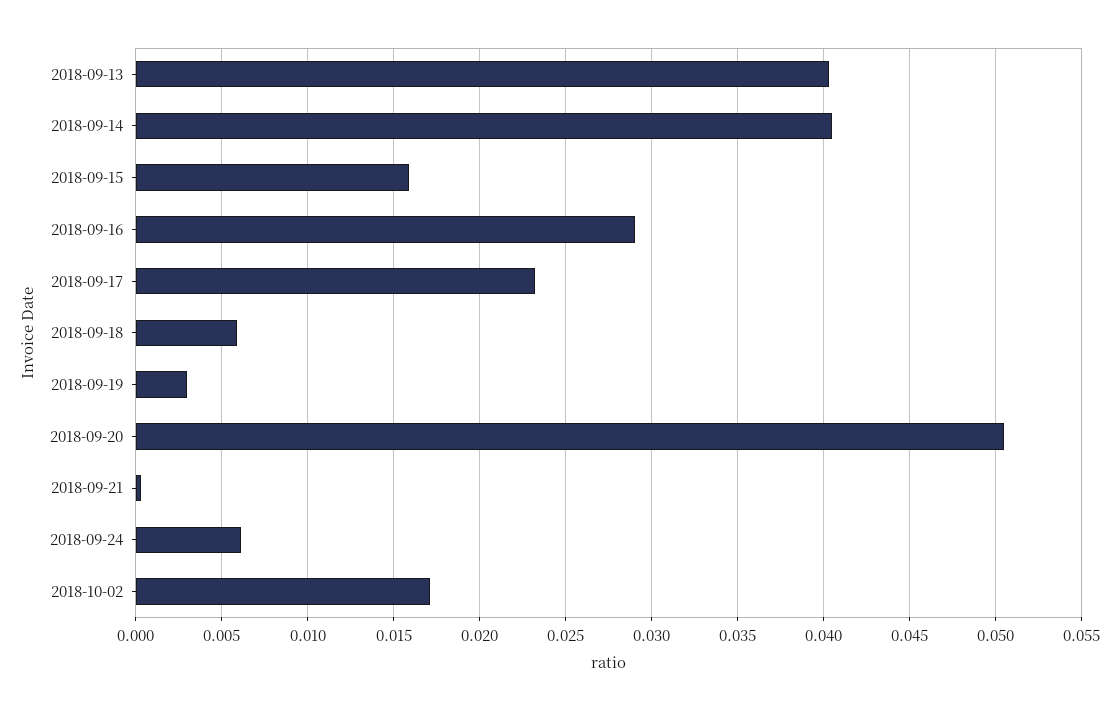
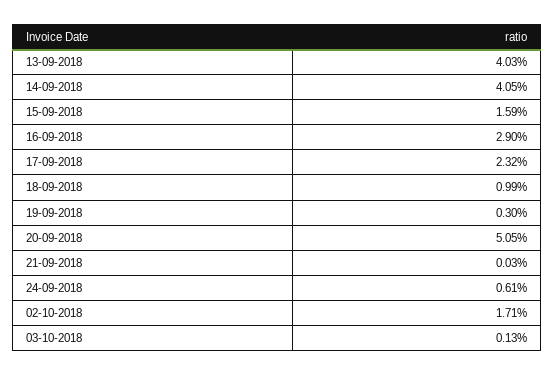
  {
    "2018-09-13": 0.0403,
    "2018-09-14": 0.0405,
    "2018-09-15": 0.0159,
    "2018-09-16": 0.029,
    "2018-09-17": 0.0232,
-   "2018-09-18": 0.006,
+   "2018-09-18": 0.0099,
    "2018-09-19": 0.003,
    "2018-09-20": 0.0505,
    "2018-09-21": 0.0003,
    "2018-09-24": 0.0061,
-   "2018-10-02": 0.0171
+   "2018-10-02": 0.0171,
+   "03-10-2018": 0.0013
  }

